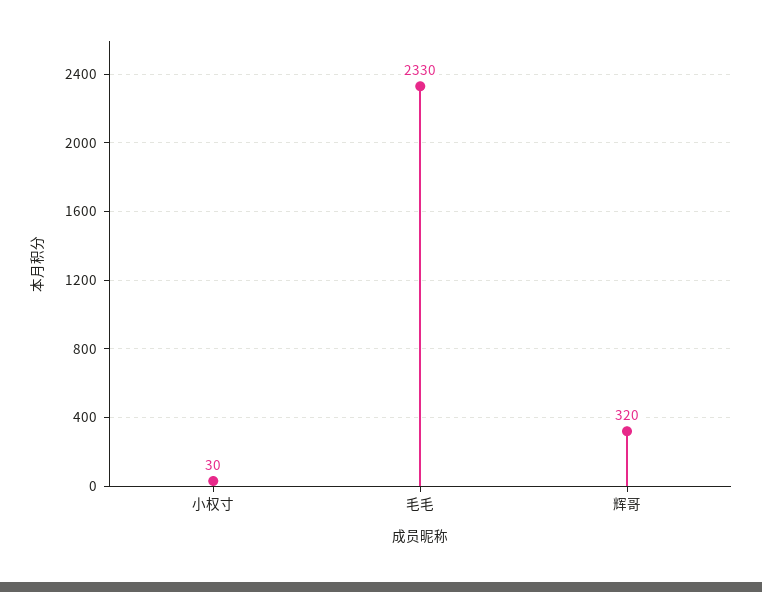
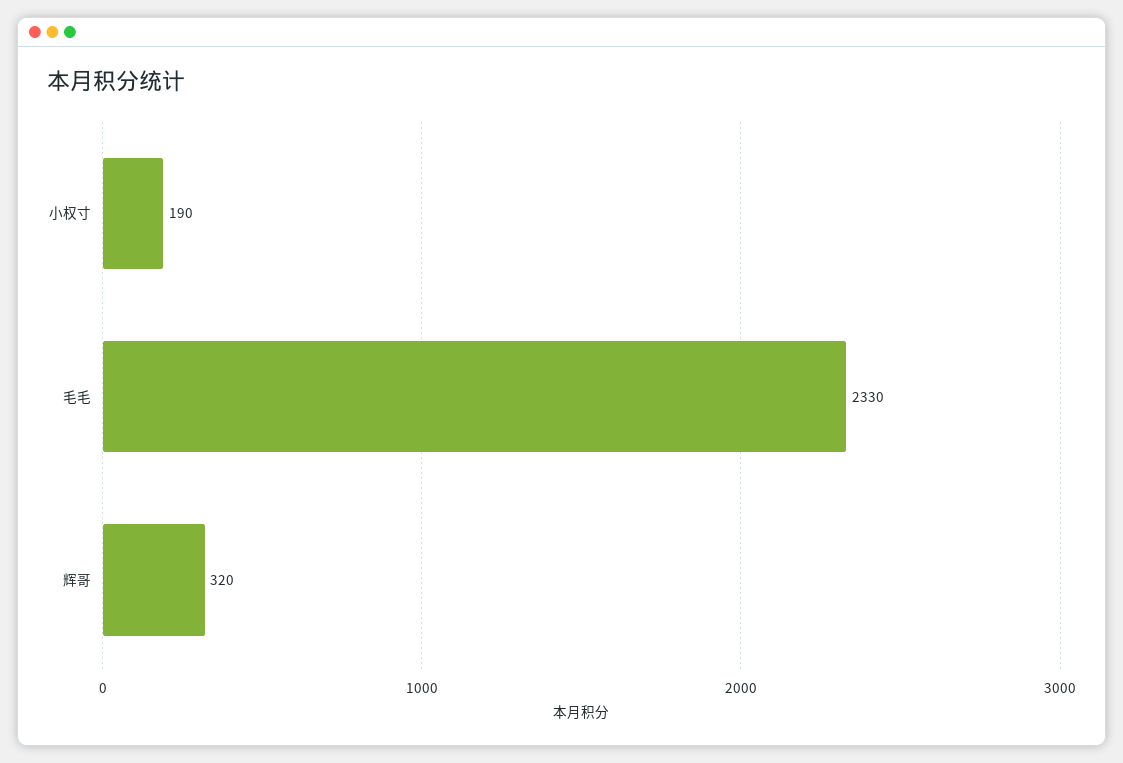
  {
-   "小权寸": 30,
+   "小权寸": 190,
    "毛毛": 2330,
    "辉哥": 320
  }

